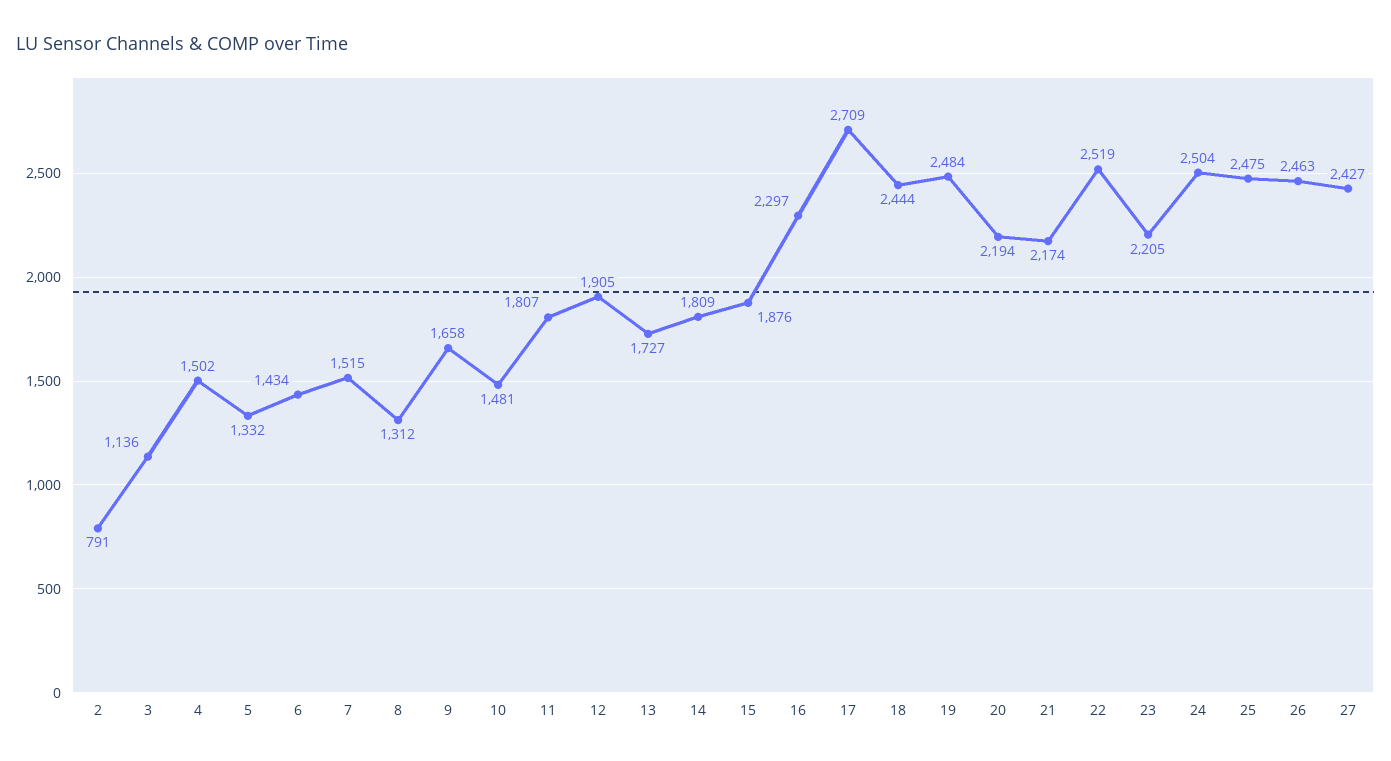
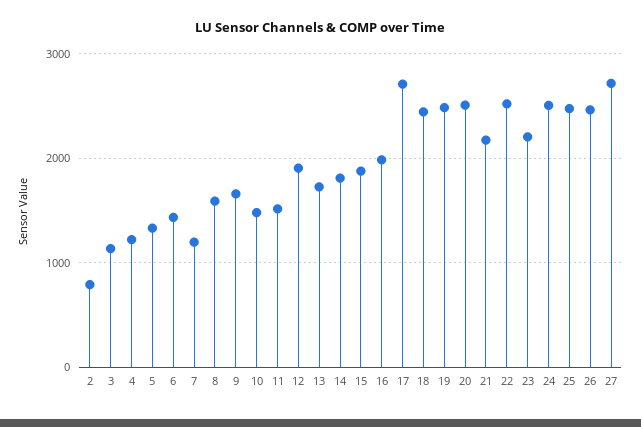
  {
    "2": 791,
    "3": 1136,
-   "4": 1502,
+   "4": 1200,
    "5": 1332,
    "6": 1434,
-   "7": 1515,
+   "7": 1200,
-   "8": 1312,
+   "8": 1600,
    "9": 1658,
    "10": 1481,
-   "11": 1807,
+   "11": 1500,
    "12": 1905,
    "13": 1727,
    "14": 1809,
    "15": 1876,
-   "16": 2297,
+   "16": 2000,
    "17": 2709,
    "18": 2444,
    "19": 2484,
-   "20": 2194,
+   "20": 2500,
    "21": 2174,
    "22": 2519,
    "23": 2205,
    "24": 2504,
    "25": 2475,
    "26": 2463,
-   "27": 2427
+   "27": 2700
  }

